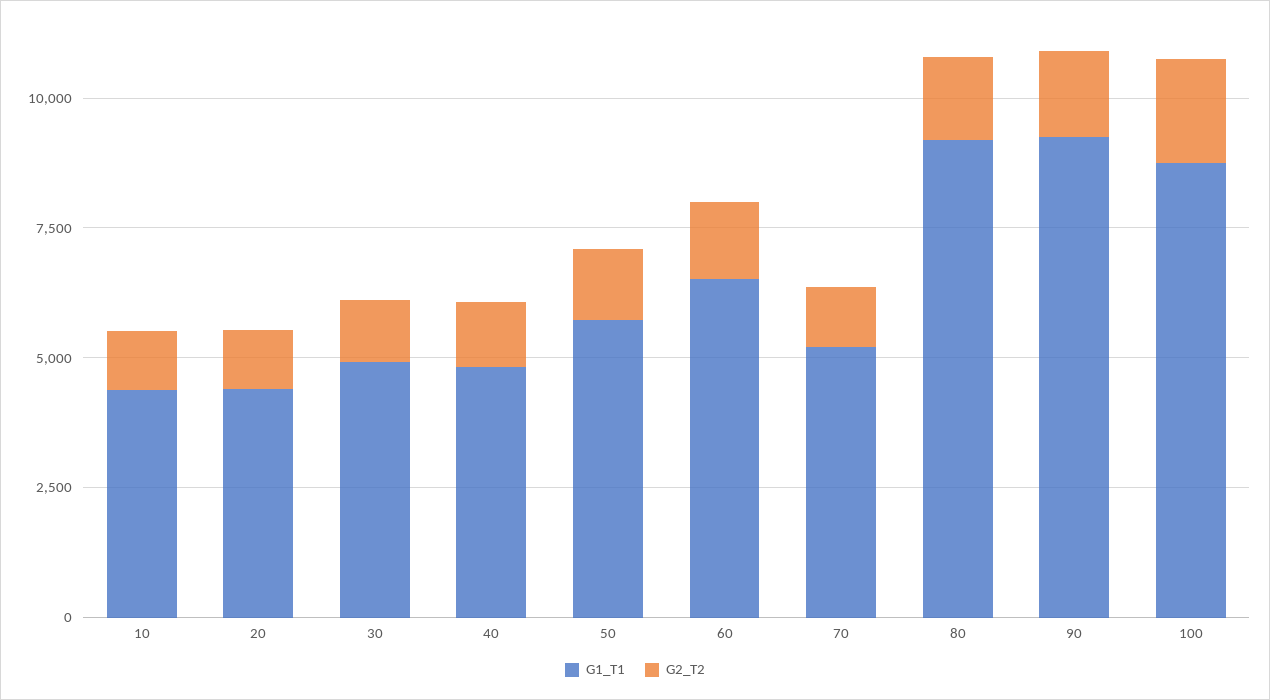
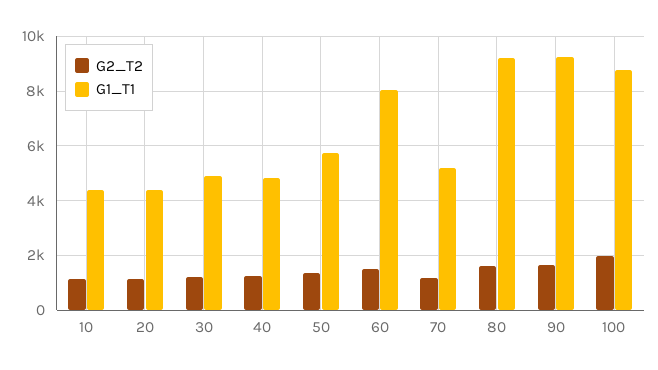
  {
    "G1_T1": {
      "10": 4500,
      "20": 4500,
      "30": 5000,
      "40": 4750,
      "50": 5750,
-     "60": 6500,
+     "60": 8000,
      "70": 5250,
      "80": 9250,
      "90": 9250,
      "100": 8750
    },
    "G2_T2": {
      "10": 1250,
      "20": 1250,
      "30": 1250,
      "40": 1250,
      "50": 1250,
      "60": 1500,
      "70": 1250,
      "80": 1500,
      "90": 1750,
      "100": 2000
    }
  }

